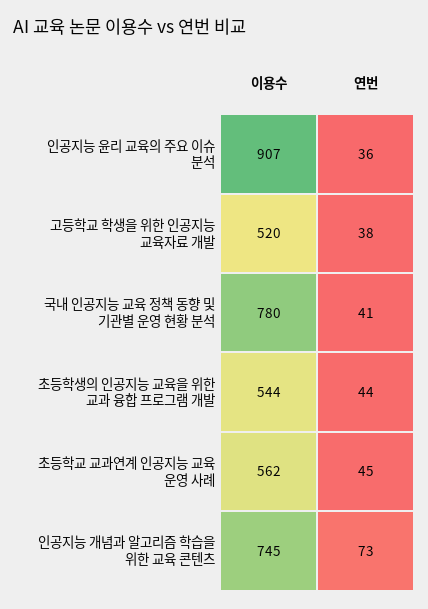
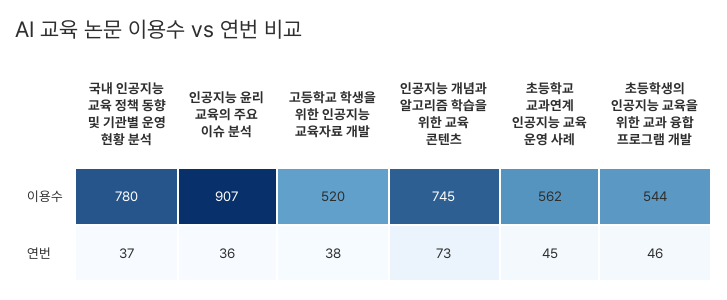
  {
    "이용수": {
      "인공지능 윤리 교육의 주요 이슈 분석": 907,
      "고등학교 학생을 위한 인공지능 교육자료 개발": 520,
      "국내 인공지능 교육 정책 동향 및 기관별 운영 현황 분석": 780,
      "초등학생의 인공지능 교육을 위한 교과 융합 프로그램 개발": 544,
      "초등학교 교과연계 인공지능 교육 운영 사례": 562,
      "인공지능 개념과 알고리즘 학습을 위한 교육 콘텐츠": 745
    },
    "연번": {
      "인공지능 윤리 교육의 주요 이슈 분석": 36,
      "고등학교 학생을 위한 인공지능 교육자료 개발": 38,
-     "국내 인공지능 교육 정책 동향 및 기관별 운영 현황 분석": 41,
+     "국내 인공지능 교육 정책 동향 및 기관별 운영 현황 분석": 37,
-     "초등학생의 인공지능 교육을 위한 교과 융합 프로그램 개발": 44,
+     "초등학생의 인공지능 교육을 위한 교과 융합 프로그램 개발": 46,
      "초등학교 교과연계 인공지능 교육 운영 사례": 45,
      "인공지능 개념과 알고리즘 학습을 위한 교육 콘텐츠": 73
    }
  }

